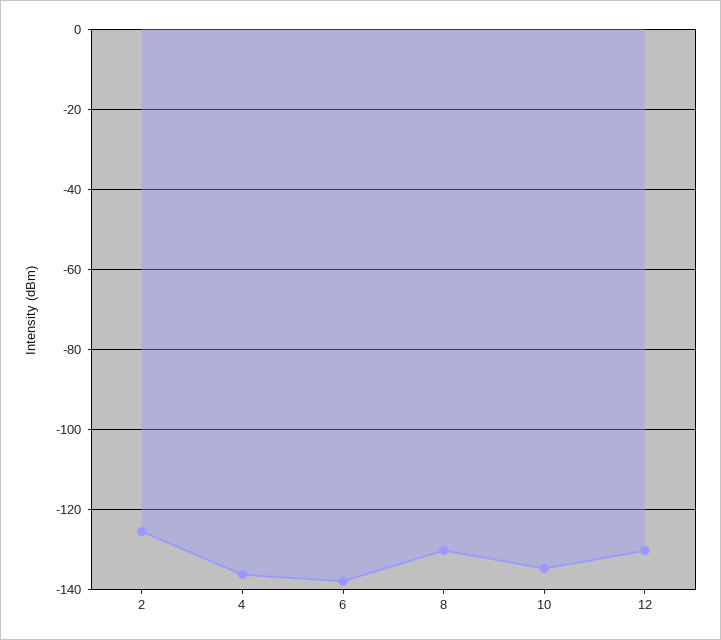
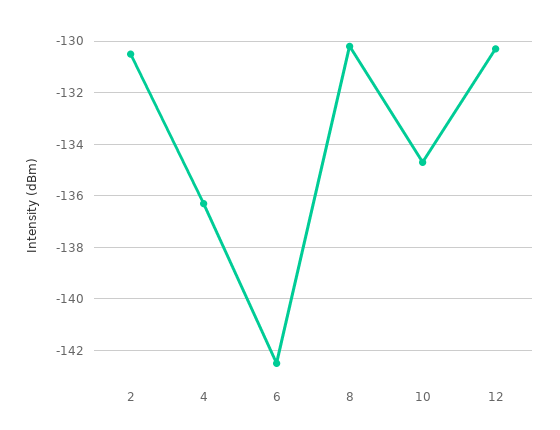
  {
-   "2": -126,
+   "2": -130.5,
    "4": -136.5,
-   "6": -138,
+   "6": -142.5,
    "8": -130,
    "10": -134.5,
    "12": -130.5
  }

